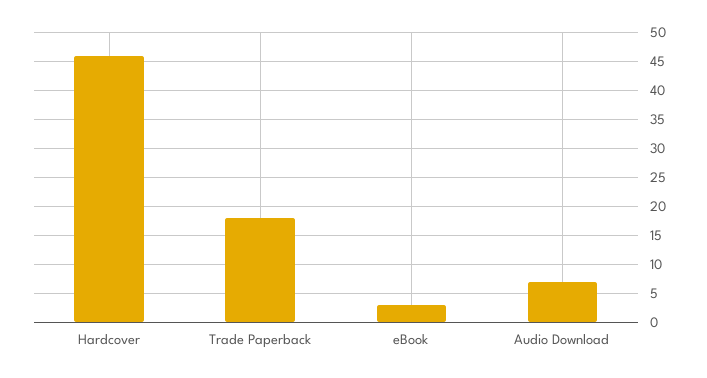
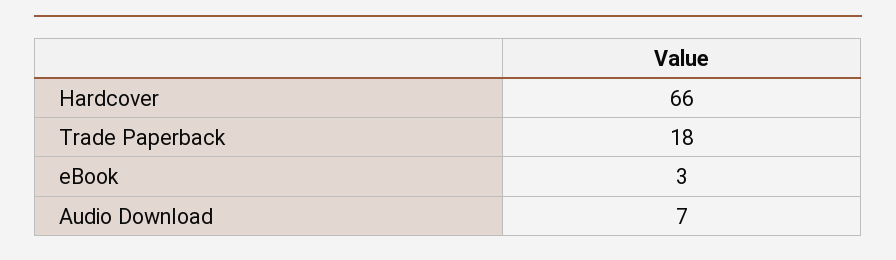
  {
-   "Hardcover": 45,
+   "Hardcover": 66,
    "Trade Paperback": 18,
    "eBook": 3,
    "Audio Download": 7
  }

